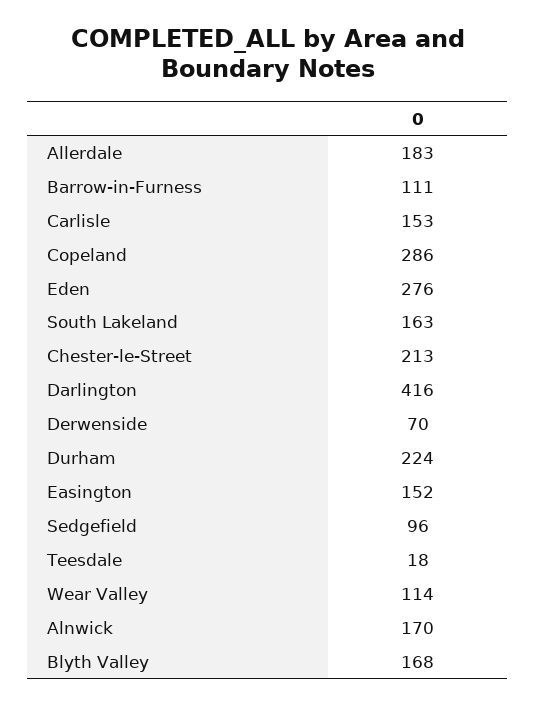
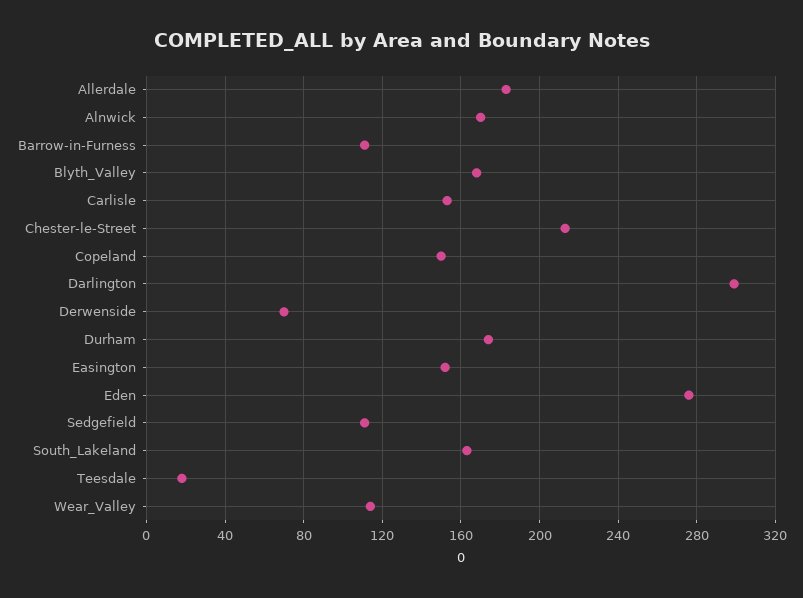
  {
    "Allerdale": 183,
    "Barrow-in-Furness": 111,
    "Carlisle": 153,
-   "Copeland": 286,
+   "Copeland": 150,
    "Eden": 276,
    "South Lakeland": 163,
    "Chester-le-Street": 213,
-   "Darlington": 416,
+   "Darlington": 300,
    "Derwenside": 70,
-   "Durham": 224,
+   "Durham": 175,
    "Easington": 152,
-   "Sedgefield": 96,
+   "Sedgefield": 110,
    "Teesdale": 18,
    "Wear Valley": 114,
    "Alnwick": 170,
    "Blyth Valley": 168
  }

